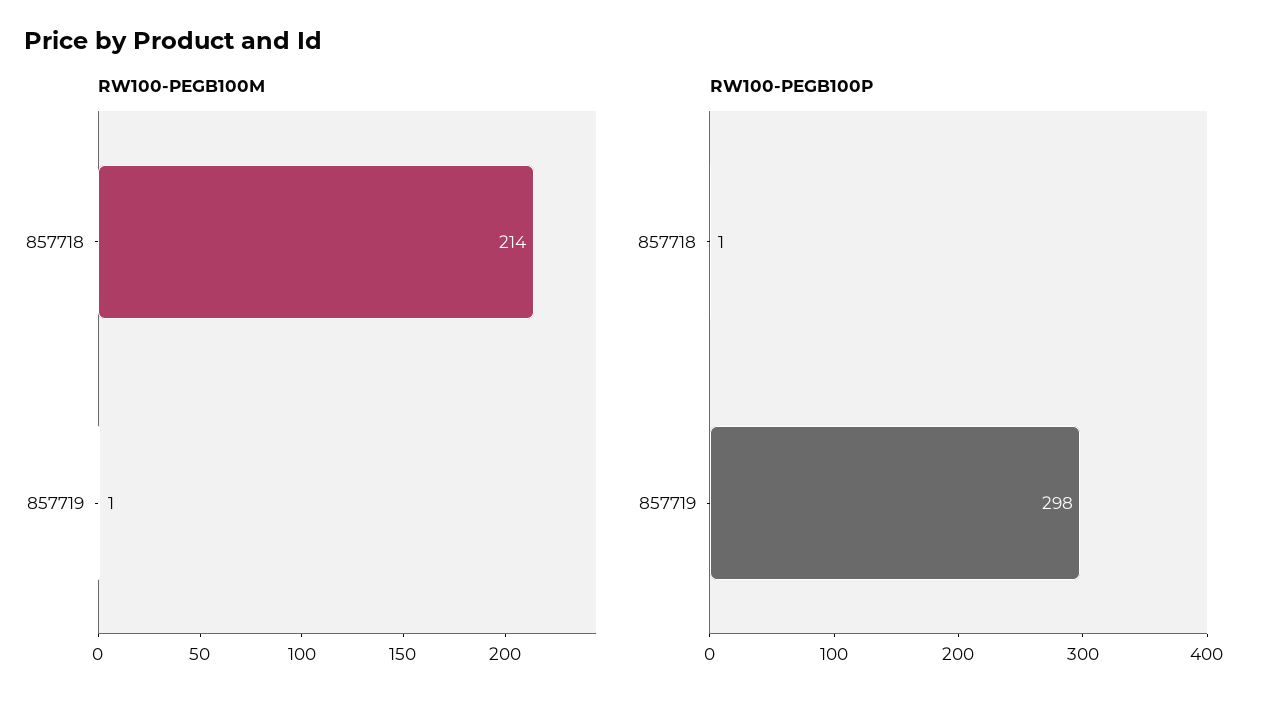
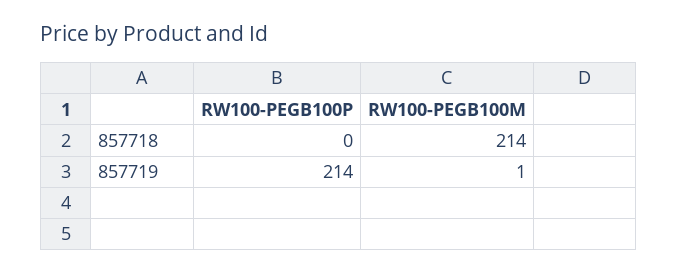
  {
    "RW100-PEGB100M": {
      "857718": 214,
      "857719": 1
    },
    "RW100-PEGB100P": {
-     "857718": 1,
+     "857718": 0,
-     "857719": 298
+     "857719": 214
    }
  }

